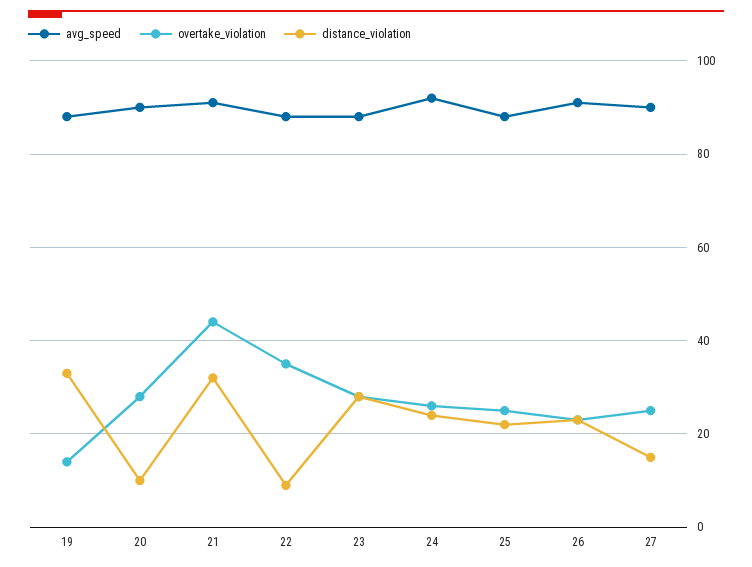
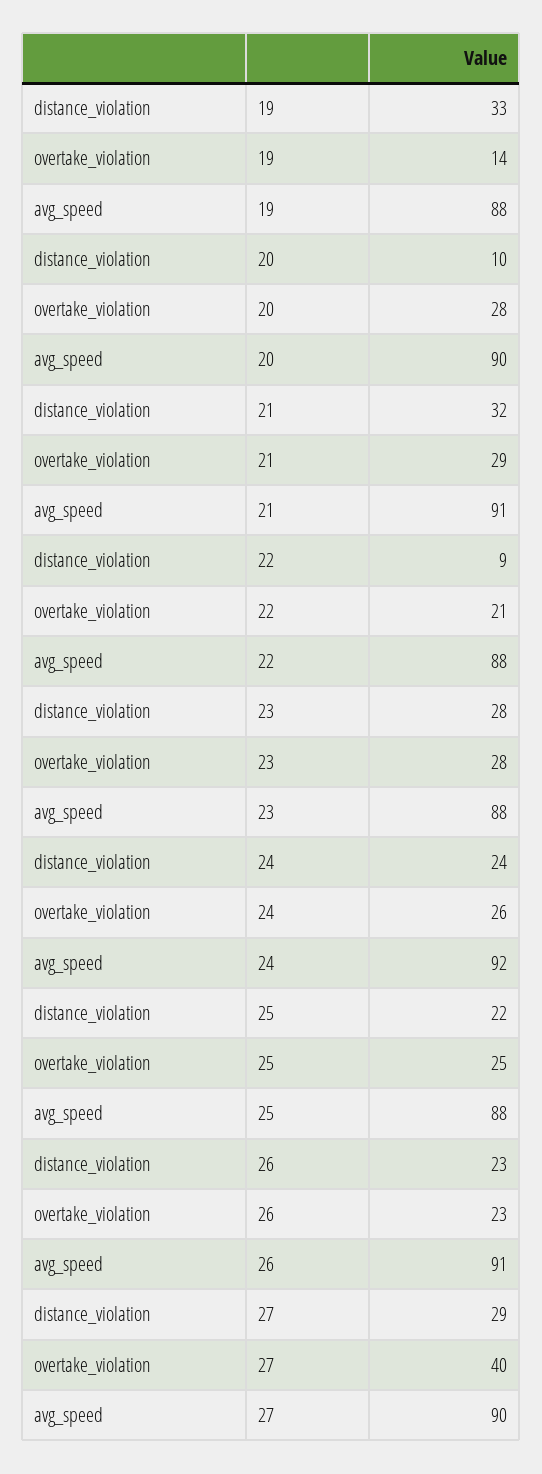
  {
    "avg_speed": {
      "19": 88,
      "20": 90,
      "21": 91,
      "22": 88,
      "23": 88,
      "24": 92,
      "25": 88,
      "26": 91,
      "27": 90
    },
    "overtake_violation": {
      "19": 14,
      "20": 28,
-     "21": 45,
+     "21": 29,
-     "22": 35,
+     "22": 21,
      "23": 28,
      "24": 26,
      "25": 25,
      "26": 23,
-     "27": 25
+     "27": 40
    },
    "distance_violation": {
      "19": 33,
      "20": 10,
      "21": 32,
      "22": 9,
      "23": 28,
      "24": 24,
      "25": 22,
      "26": 23,
-     "27": 15
+     "27": 29
    }
  }

